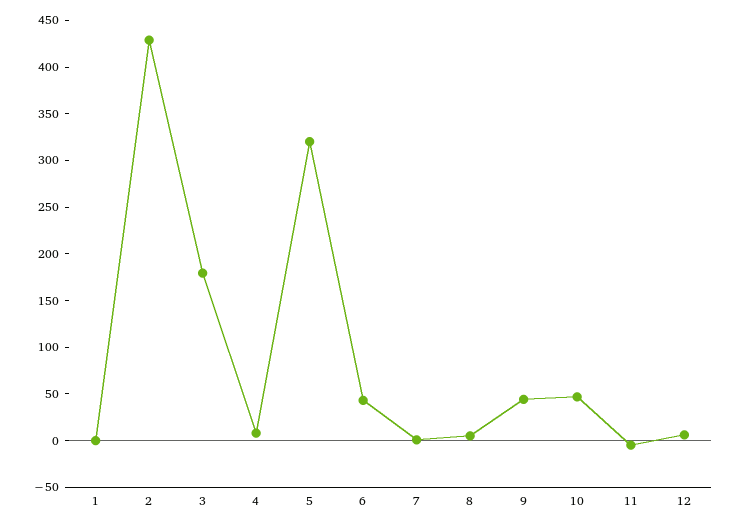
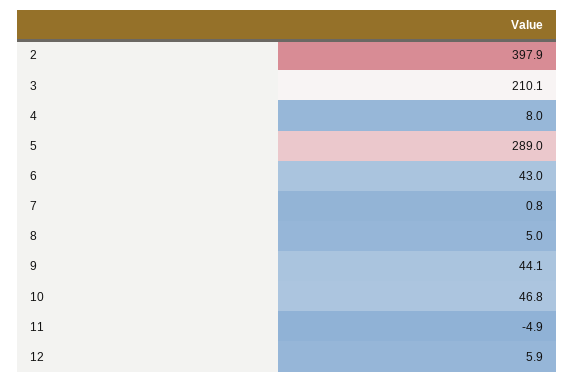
  {
-   "1": 0,
-   "2": 430,
+   "2": 397.9,
-   "3": 180,
+   "3": 210.1,
    "4": 8,
-   "5": 320,
+   "5": 289,
    "6": 43,
    "7": 0.8,
    "8": 5,
    "9": 44.1,
    "10": 46.8,
    "11": -4.9,
    "12": 5.9
  }

